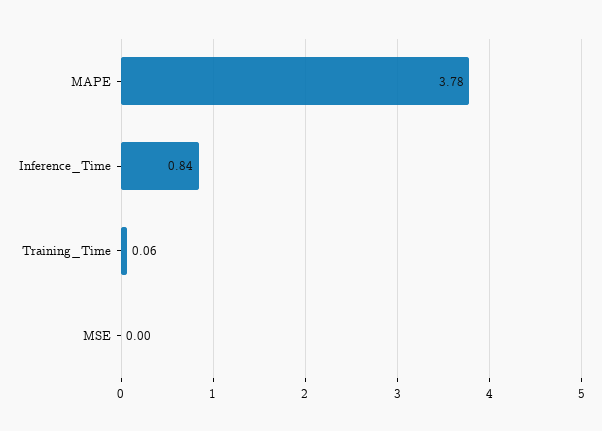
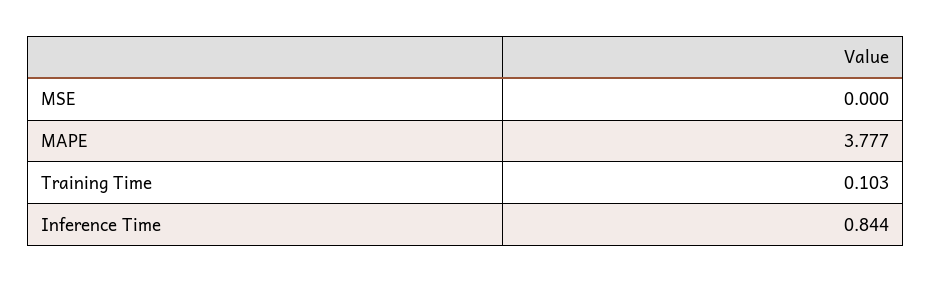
  {
    "MAPE": 3.777,
    "Inference_Time": 0.844,
-   "Training_Time": 0.06,
+   "Training_Time": 0.103,
    "MSE": 0
  }

